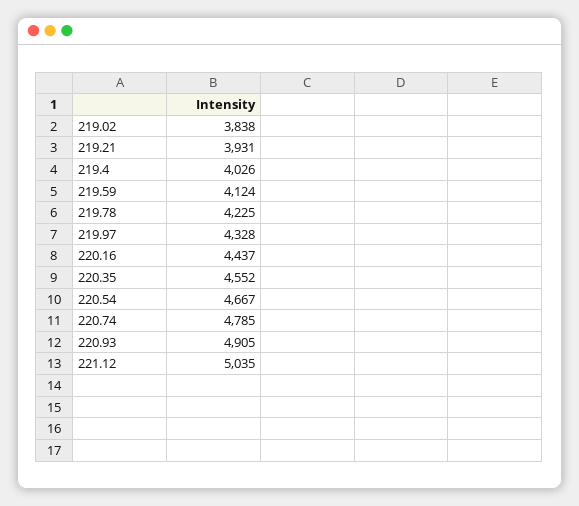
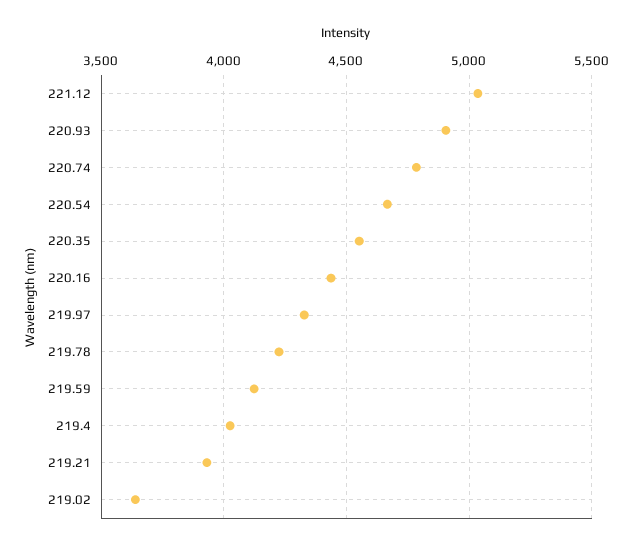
  {
-   "219.02": 3838,
+   "219.02": 3650,
    "219.21": 3931,
    "219.4": 4026,
    "219.59": 4124,
    "219.78": 4225,
    "219.97": 4328,
    "220.16": 4437,
    "220.35": 4552,
    "220.54": 4667,
    "220.74": 4785,
    "220.93": 4905,
    "221.12": 5035
  }

